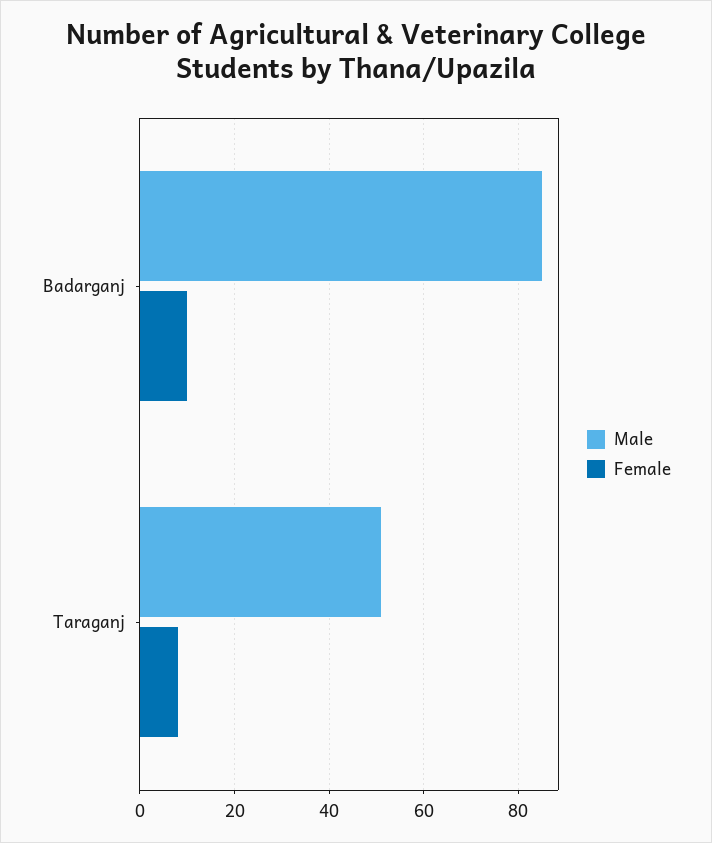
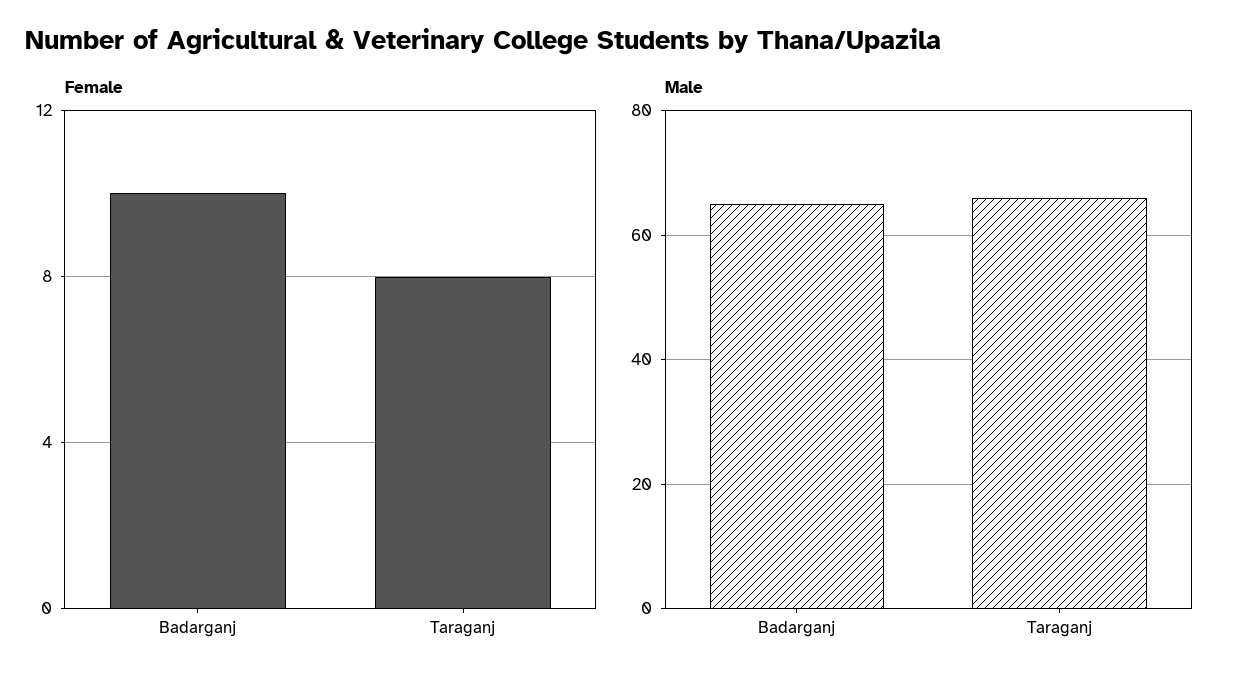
  {
    "Male": {
-     "Badarganj": 85,
+     "Badarganj": 65,
-     "Taraganj": 50
+     "Taraganj": 65
    },
    "Female": {
      "Badarganj": 10,
      "Taraganj": 8
    }
  }

